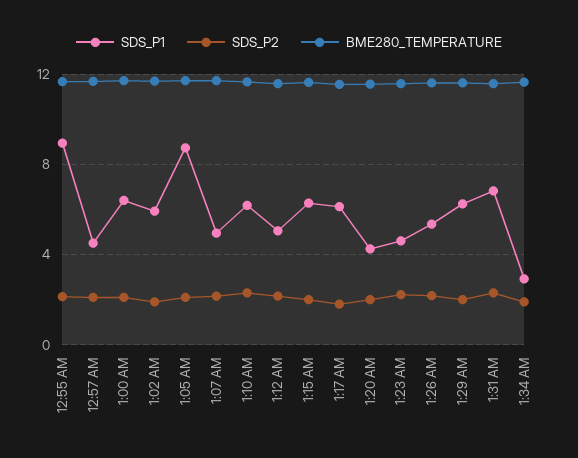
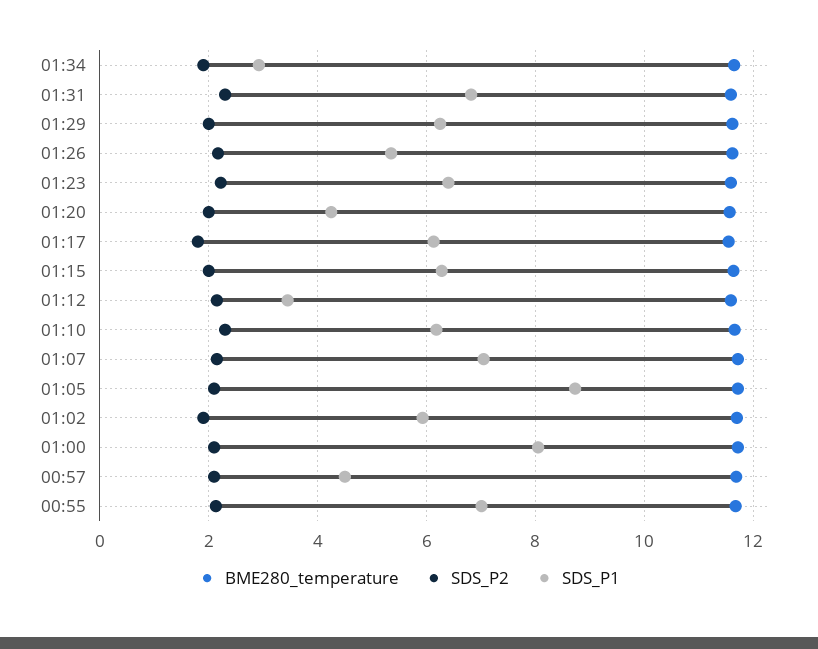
  {
    "SDS_P1": {
-     "12:55 AM": 9,
+     "12:55 AM": 7,
      "12:57 AM": 4.6,
-     "1:00 AM": 6.5,
+     "1:00 AM": 8,
      "1:02 AM": 6,
      "1:05 AM": 8.8,
-     "1:07 AM": 5,
+     "1:07 AM": 7,
      "1:10 AM": 6.2,
-     "1:12 AM": 5,
+     "1:12 AM": 3.4,
      "1:15 AM": 6.2,
      "1:17 AM": 6.2,
      "1:20 AM": 4.2,
-     "1:23 AM": 4.5,
+     "1:23 AM": 6.4,
      "1:26 AM": 5.4,
      "1:29 AM": 6.2,
      "1:31 AM": 6.8,
      "1:34 AM": 3
    },
    "SDS_P2": {
      "12:55 AM": 2.2,
      "12:57 AM": 2.2,
      "1:00 AM": 2.2,
      "1:02 AM": 2,
      "1:05 AM": 2.2,
      "1:07 AM": 2.2,
      "1:10 AM": 2.4,
      "1:12 AM": 2.2,
      "1:15 AM": 2,
      "1:17 AM": 1.8,
      "1:20 AM": 2,
      "1:23 AM": 2.2,
      "1:26 AM": 2.2,
      "1:29 AM": 2,
      "1:31 AM": 2.4,
      "1:34 AM": 2
    },
    "BME280_TEMPERATURE": {
      "12:55 AM": 11.6,
      "12:57 AM": 11.6,
      "1:00 AM": 11.8,
      "1:02 AM": 11.8,
      "1:05 AM": 11.8,
      "1:07 AM": 11.8,
      "1:10 AM": 11.6,
      "1:12 AM": 11.6,
      "1:15 AM": 11.6,
      "1:17 AM": 11.6,
      "1:20 AM": 11.6,
      "1:23 AM": 11.6,
      "1:26 AM": 11.6,
      "1:29 AM": 11.6,
      "1:31 AM": 11.6,
      "1:34 AM": 11.6
    }
  }

